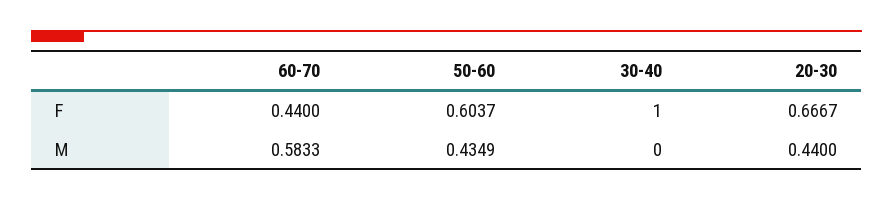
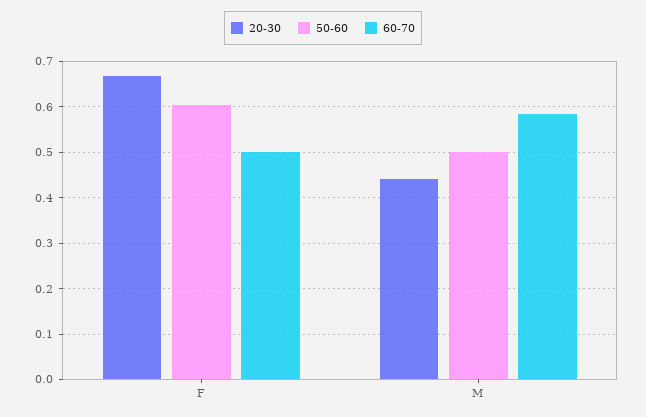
  {
    "60-70": {
-     "F": 0.44,
+     "F": 0.5,
      "M": 0.5833
    },
    "50-60": {
      "F": 0.6037,
-     "M": 0.4349
+     "M": 0.5
    },
-   "30-40": {
-     "F": 1,
-     "M": 0
-   },
    "20-30": {
      "F": 0.6667,
      "M": 0.44
    }
  }

